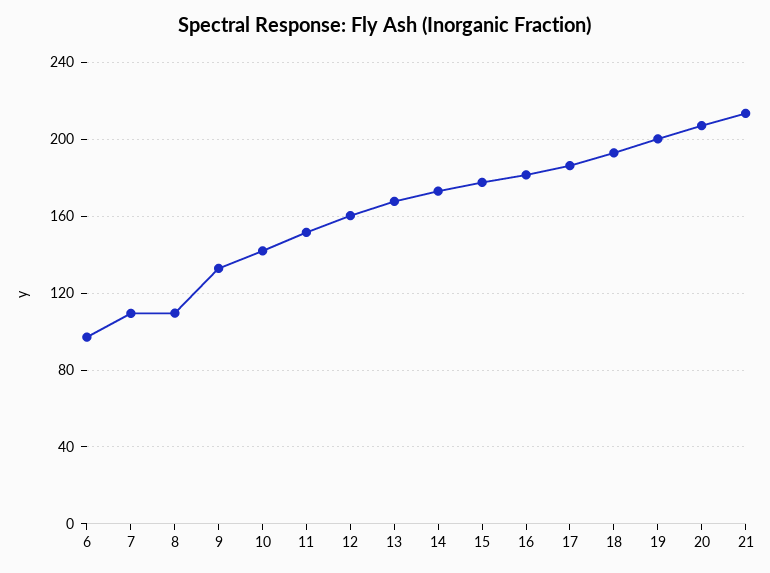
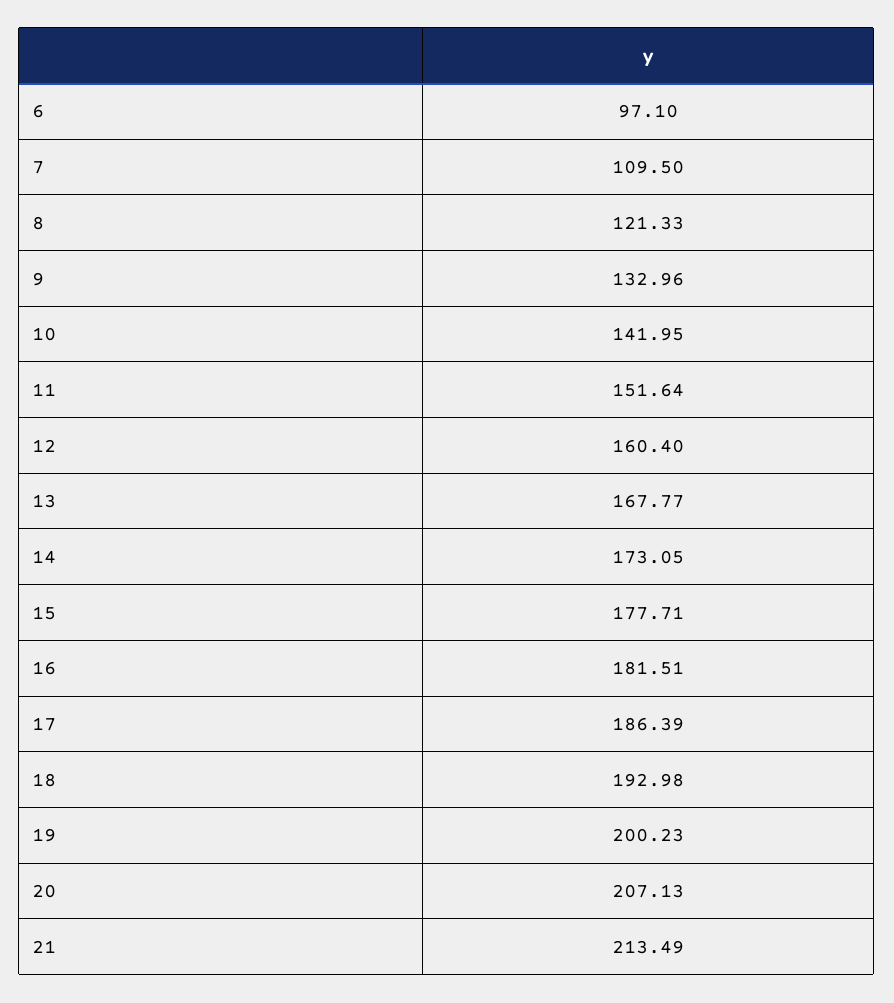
  {
    "6": 97.1,
    "7": 109.5,
-   "8": 110,
+   "8": 121.33,
    "9": 132.96,
    "10": 141.95,
    "11": 151.64,
    "12": 160.4,
    "13": 167.77,
    "14": 173.05,
    "15": 177.71,
    "16": 181.51,
    "17": 186.39,
    "18": 192.98,
    "19": 200.23,
    "20": 207.13,
    "21": 213.49
  }

